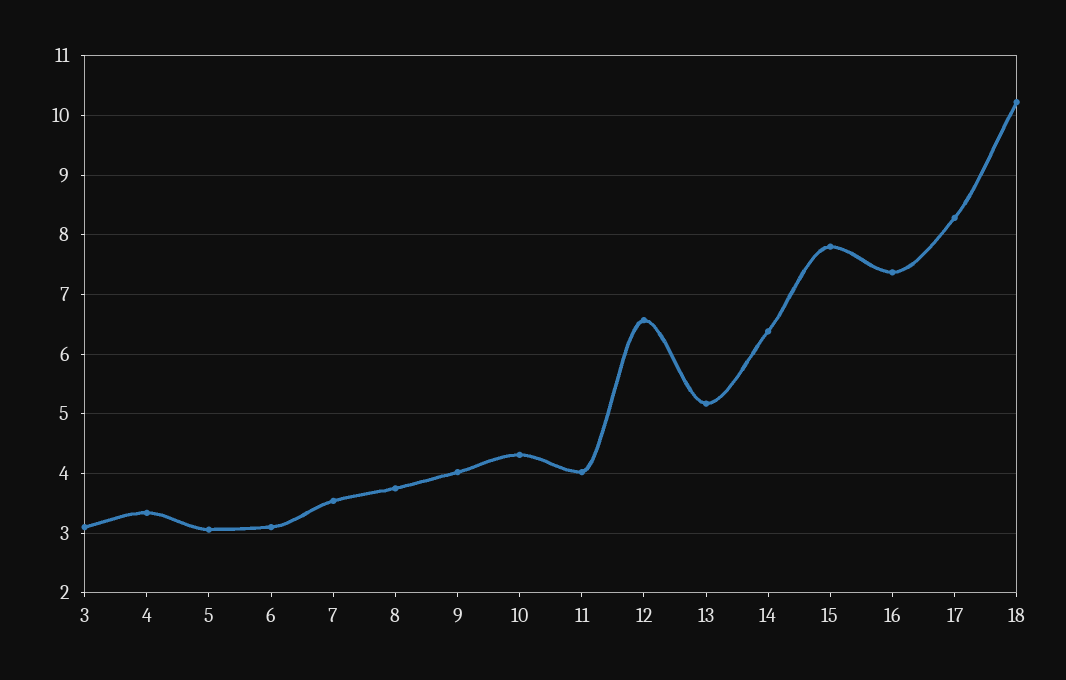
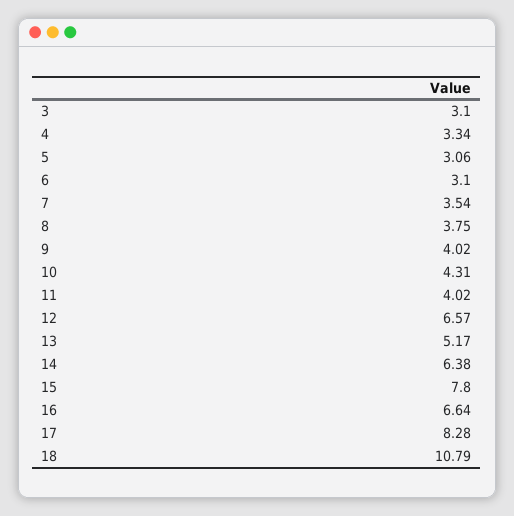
  {
    "3": 3.1,
    "4": 3.34,
    "5": 3.06,
    "6": 3.1,
    "7": 3.54,
    "8": 3.75,
    "9": 4.02,
    "10": 4.31,
    "11": 4.02,
    "12": 6.57,
    "13": 5.17,
    "14": 6.38,
    "15": 7.8,
-   "16": 7.4,
+   "16": 6.64,
    "17": 8.28,
-   "18": 10.2
+   "18": 10.79
  }

